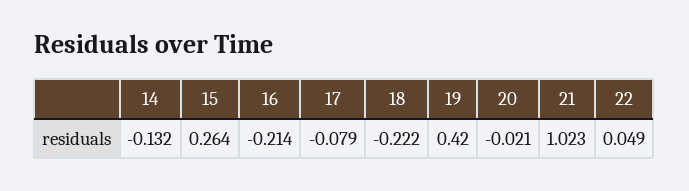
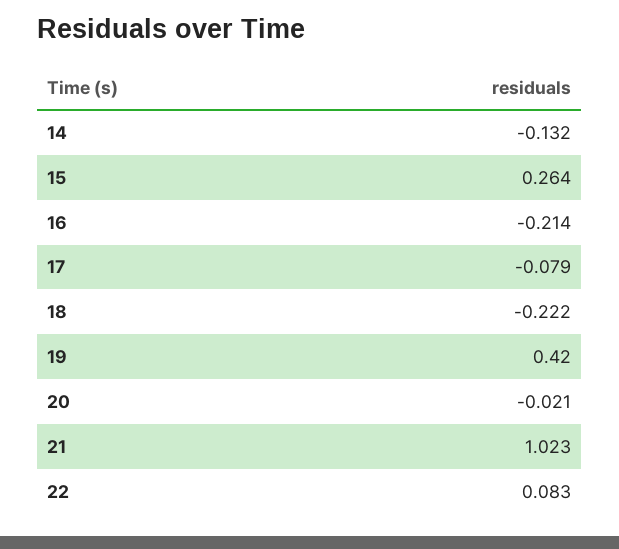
  {
    "14": -0.132,
    "15": 0.264,
    "16": -0.214,
    "17": -0.079,
    "18": -0.222,
    "19": 0.42,
    "20": -0.021,
    "21": 1.023,
-   "22": 0.049
+   "22": 0.083
  }

